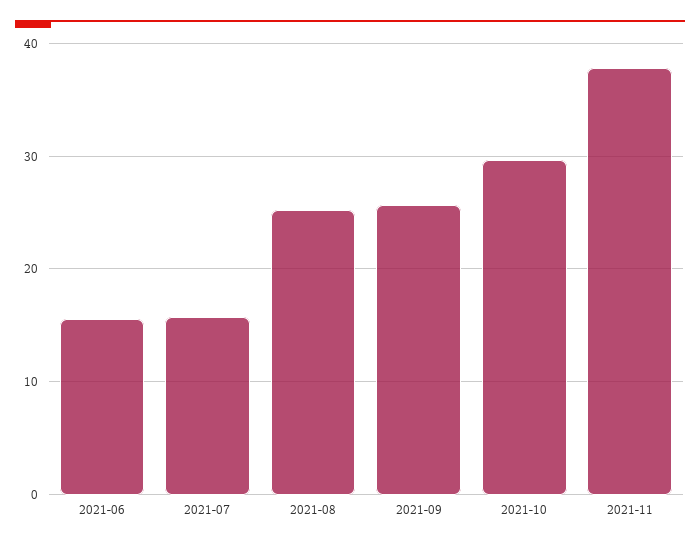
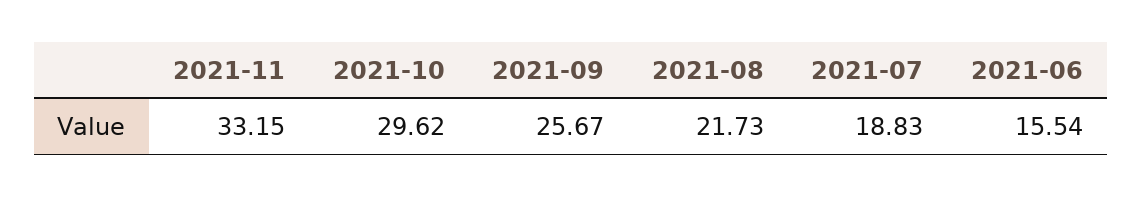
  {
    "2021-06": 15.54,
-   "2021-07": 16,
+   "2021-07": 18.83,
-   "2021-08": 25,
+   "2021-08": 21.73,
    "2021-09": 25.67,
    "2021-10": 29.62,
-   "2021-11": 38
+   "2021-11": 33.15
  }

